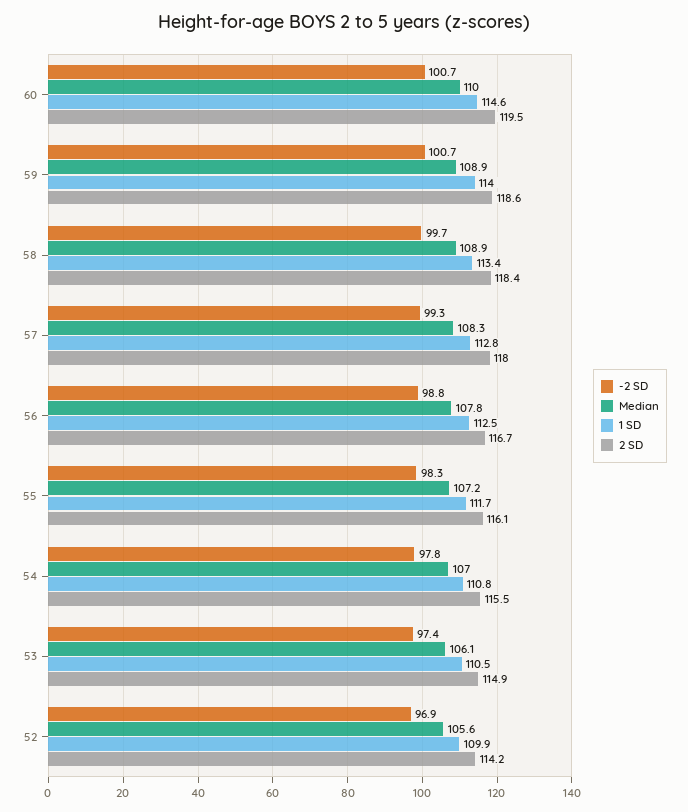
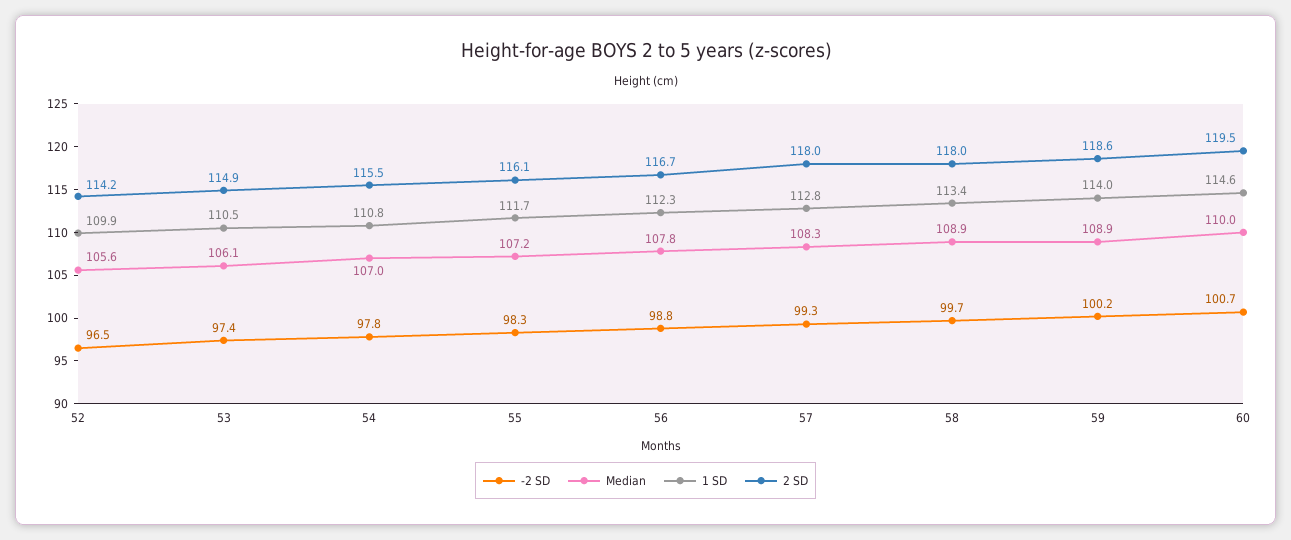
  {
    "-2 SD": {
      "60": 100.7,
-     "59": 100.7,
+     "59": 100.2,
      "58": 99.7,
      "57": 99.3,
      "56": 98.8,
      "55": 98.3,
      "54": 97.8,
      "53": 97.4,
-     "52": 96.9
+     "52": 96.5
    },
    "Median": {
      "60": 110,
      "59": 108.9,
      "58": 108.9,
      "57": 108.3,
      "56": 107.8,
      "55": 107.2,
      "54": 107,
      "53": 106.1,
      "52": 105.6
    },
    "1 SD": {
      "60": 114.6,
      "59": 114,
      "58": 113.4,
      "57": 112.8,
-     "56": 112.5,
+     "56": 112.3,
      "55": 111.7,
      "54": 110.8,
      "53": 110.5,
      "52": 109.9
    },
    "2 SD": {
      "60": 119.5,
      "59": 118.6,
-     "58": 118.4,
+     "58": 118,
      "57": 118,
      "56": 116.7,
      "55": 116.1,
      "54": 115.5,
      "53": 114.9,
      "52": 114.2
    }
  }

